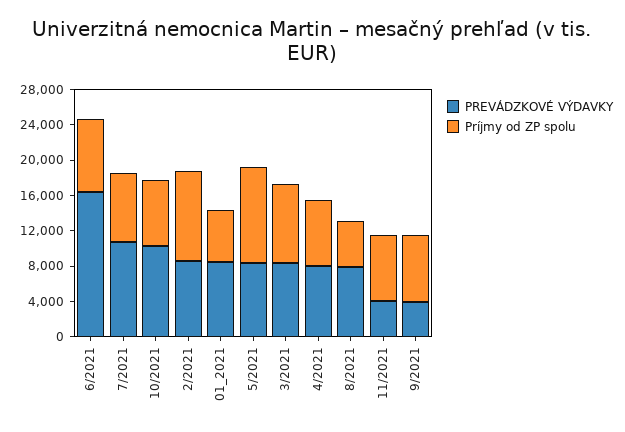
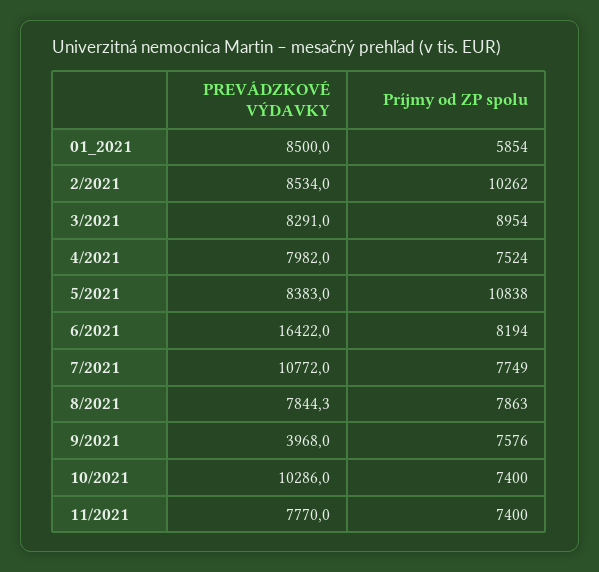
  {
    "PREVÁDZKOVÉ VÝDAVKY": {
      "6/2021": 16422,
      "7/2021": 10772,
      "10/2021": 10286,
      "2/2021": 8534,
      "01_2021": 8500,
      "5/2021": 8383,
      "3/2021": 8291,
      "4/2021": 7982,
      "8/2021": 7844.3,
-     "11/2021": 4000,
+     "11/2021": 7770,
      "9/2021": 3968
    },
    "Príjmy od ZP spolu": {
      "6/2021": 8194,
      "7/2021": 7749,
      "10/2021": 7400,
      "2/2021": 10262,
      "01_2021": 5854,
      "5/2021": 10838,
      "3/2021": 8954,
      "4/2021": 7524,
-     "8/2021": 5000,
+     "8/2021": 7863,
      "11/2021": 7400,
      "9/2021": 7576
    }
  }

